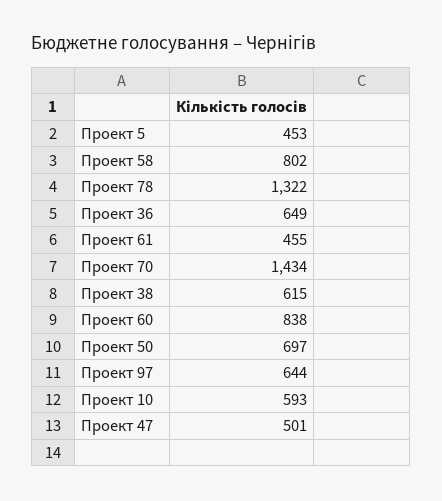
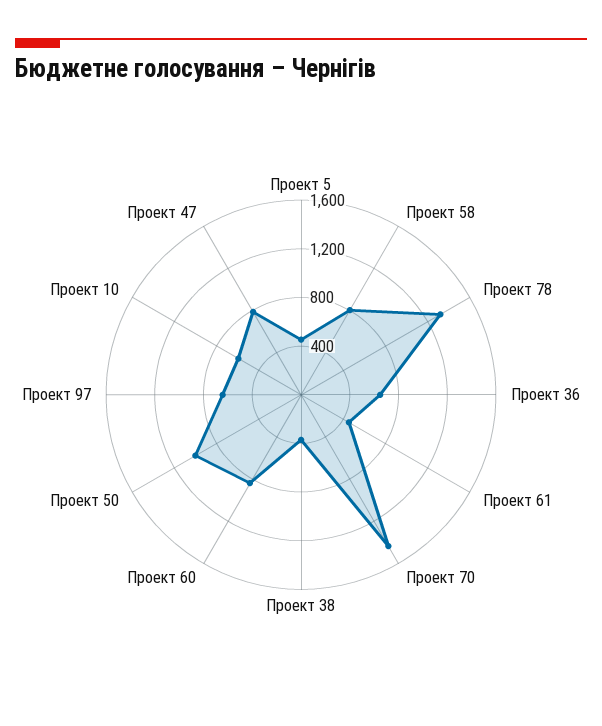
  {
    "Проект 5": 453,
    "Проект 58": 802,
    "Проект 78": 1322,
    "Проект 36": 649,
    "Проект 61": 455,
    "Проект 70": 1434,
-   "Проект 38": 615,
+   "Проект 38": 400,
    "Проект 60": 838,
-   "Проект 50": 697,
+   "Проект 50": 1000,
    "Проект 97": 644,
    "Проект 10": 593,
-   "Проект 47": 501
+   "Проект 47": 800
  }

